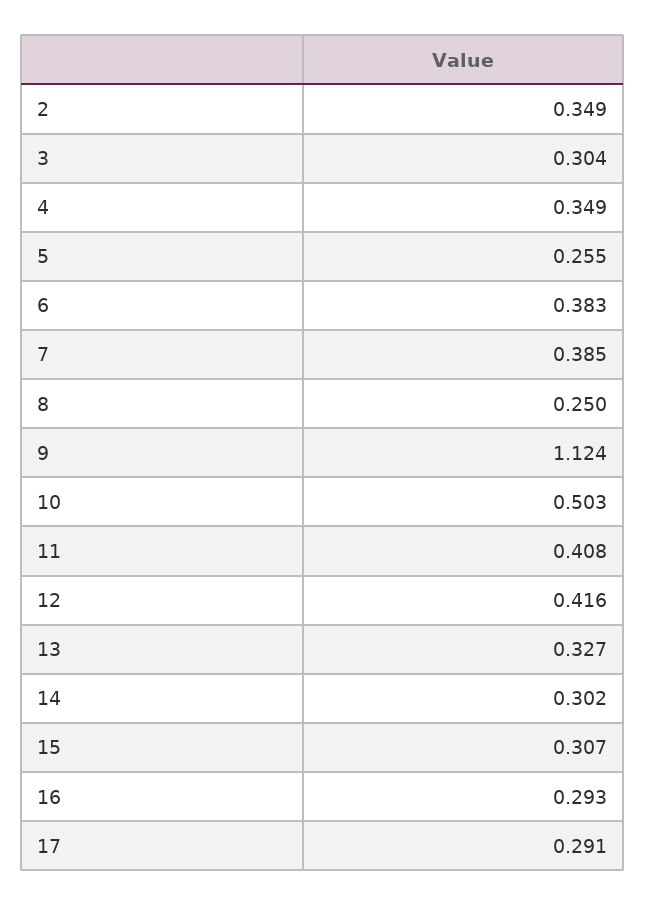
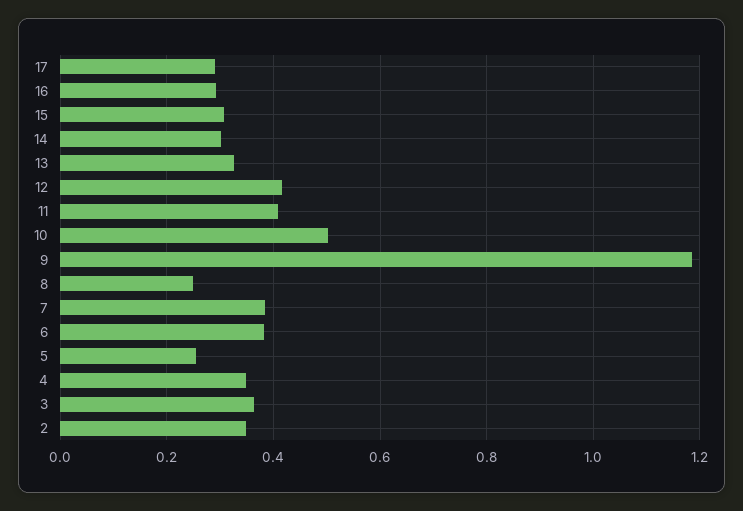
  {
    "2": 0.349,
-   "3": 0.304,
+   "3": 0.36,
    "4": 0.349,
    "5": 0.255,
    "6": 0.383,
    "7": 0.385,
    "8": 0.25,
-   "9": 1.124,
+   "9": 1.18,
    "10": 0.503,
    "11": 0.408,
    "12": 0.416,
    "13": 0.327,
    "14": 0.302,
    "15": 0.307,
    "16": 0.293,
    "17": 0.291
  }

